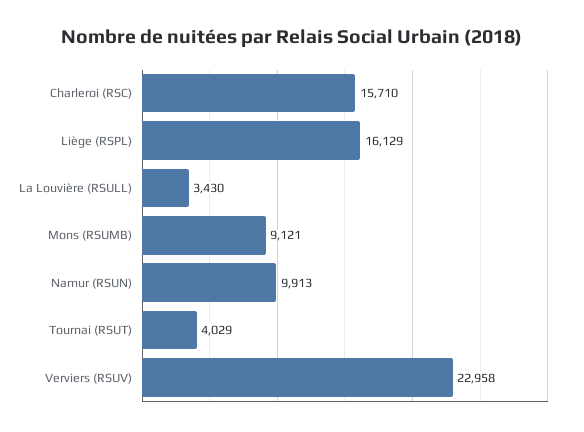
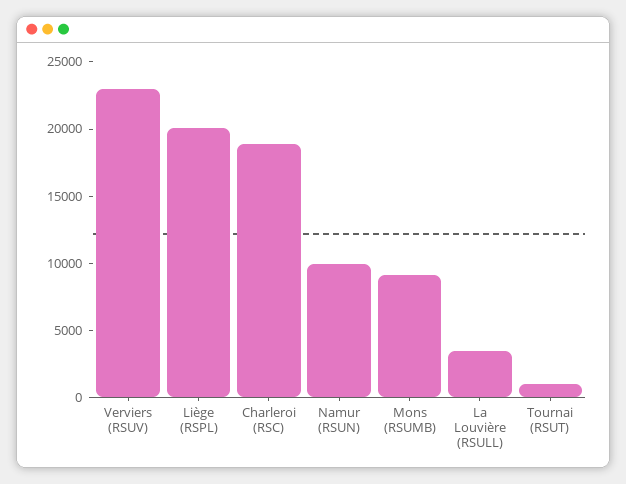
  {
-   "Charleroi (RSC)": 15710,
+   "Charleroi (RSC)": 19000,
-   "Liège (RSPL)": 16129,
+   "Liège (RSPL)": 20000,
    "La Louvière (RSULL)": 3430,
    "Mons (RSUMB)": 9121,
    "Namur (RSUN)": 9913,
-   "Tournai (RSUT)": 4029,
+   "Tournai (RSUT)": 1000,
    "Verviers (RSUV)": 22958
  }

